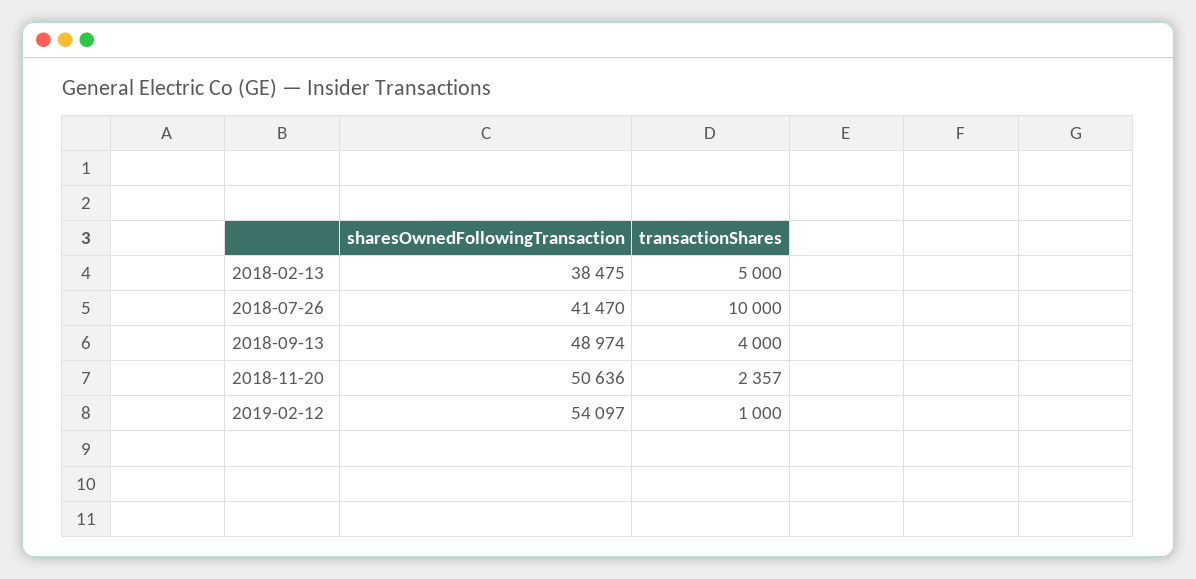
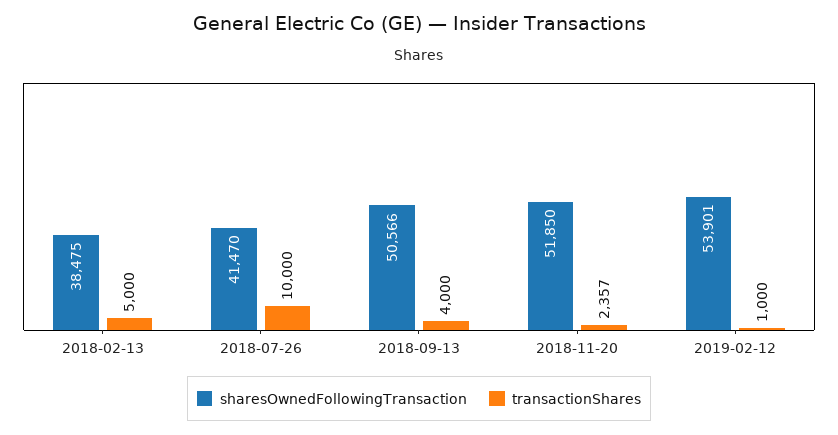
  {
    "sharesOwnedFollowingTransaction": {
      "2018-02-13": 38475,
      "2018-07-26": 41470,
-     "2018-09-13": 48974,
+     "2018-09-13": 50566,
-     "2018-11-20": 50636,
+     "2018-11-20": 51850,
-     "2019-02-12": 54097
+     "2019-02-12": 53901
    },
    "transactionShares": {
      "2018-02-13": 5000,
      "2018-07-26": 10000,
      "2018-09-13": 4000,
      "2018-11-20": 2357,
      "2019-02-12": 1000
    }
  }

